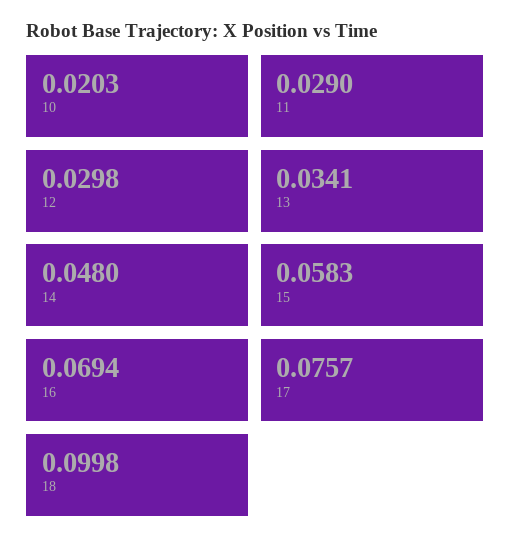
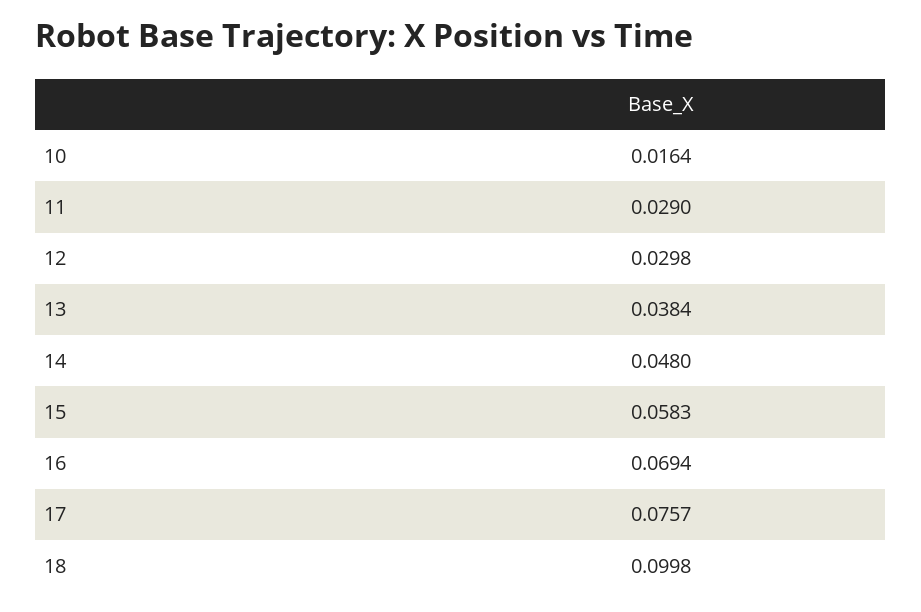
  {
-   "10": 0.0203,
+   "10": 0.0164,
    "11": 0.029,
    "12": 0.0298,
-   "13": 0.0341,
+   "13": 0.0384,
    "14": 0.048,
    "15": 0.0583,
    "16": 0.0694,
    "17": 0.0757,
    "18": 0.0998
  }

